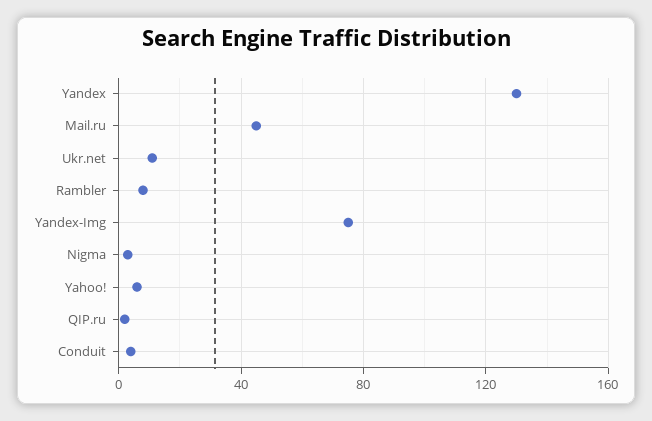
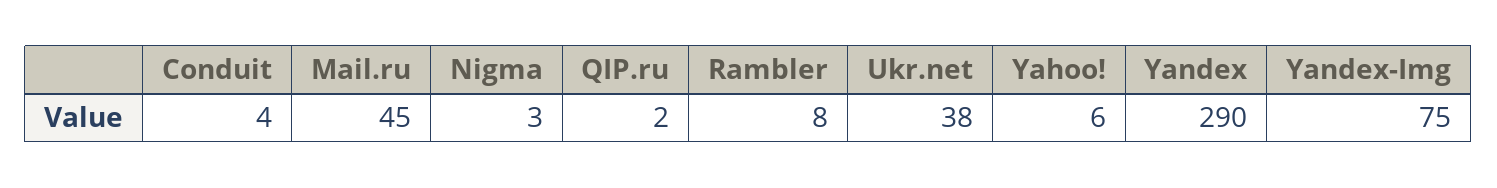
  {
-   "Yandex": 130,
+   "Yandex": 290,
    "Mail.ru": 45,
-   "Ukr.net": 10,
+   "Ukr.net": 38,
    "Rambler": 8,
    "Yandex-Img": 75,
    "Nigma": 3,
    "Yahoo!": 6,
    "QIP.ru": 2,
    "Conduit": 4
  }

